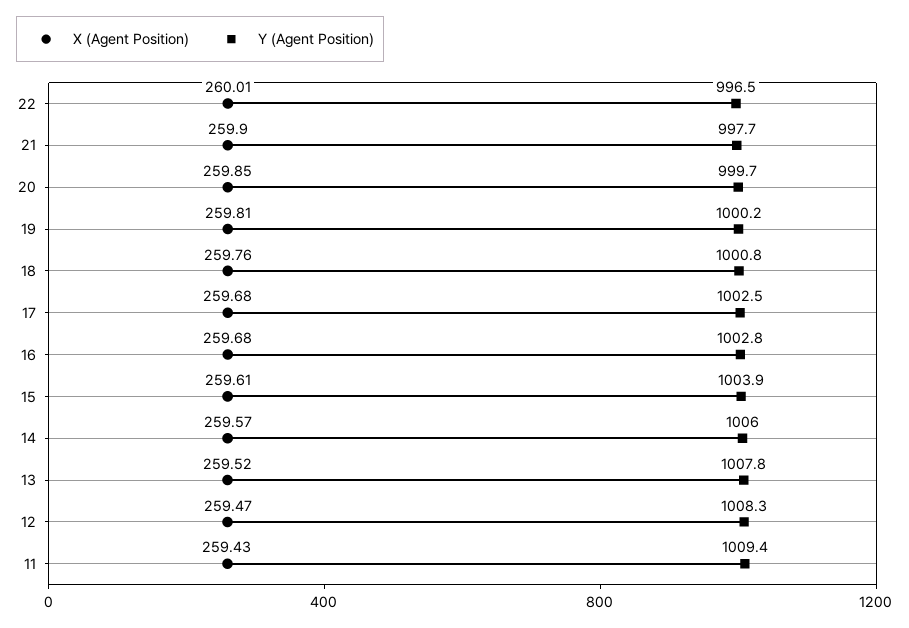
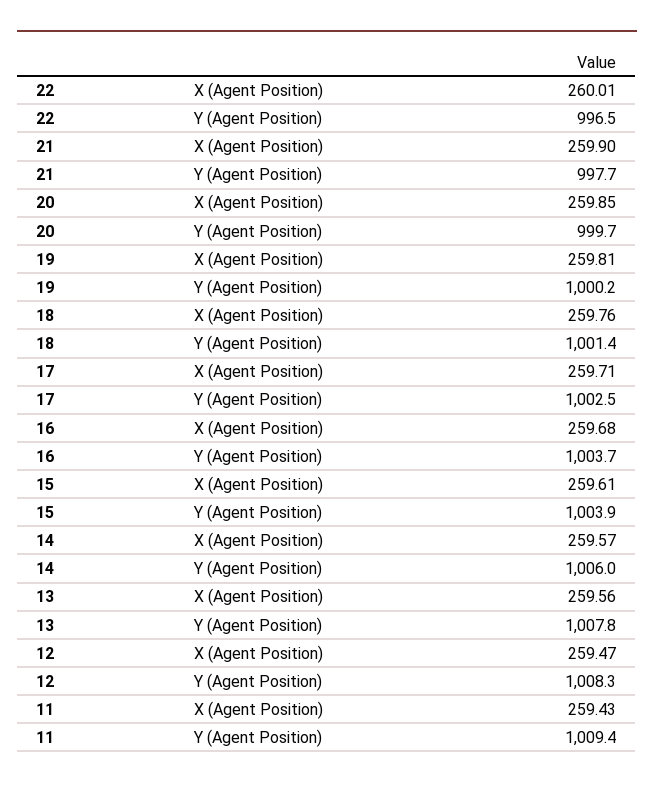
  {
    "X (Agent Position)": {
      "22": 260.01,
      "21": 259.9,
      "20": 259.85,
      "19": 259.81,
      "18": 259.76,
-     "17": 259.68,
+     "17": 259.71,
      "16": 259.68,
      "15": 259.61,
      "14": 259.57,
-     "13": 259.52,
+     "13": 259.56,
      "12": 259.47,
      "11": 259.43
    },
    "Y (Agent Position)": {
      "22": 996.5,
      "21": 997.7,
      "20": 999.7,
      "19": 1000.2,
-     "18": 1000.8,
+     "18": 1001.4,
      "17": 1002.5,
-     "16": 1002.8,
+     "16": 1003.7,
      "15": 1003.9,
      "14": 1006,
      "13": 1007.8,
      "12": 1008.3,
      "11": 1009.4
    }
  }

